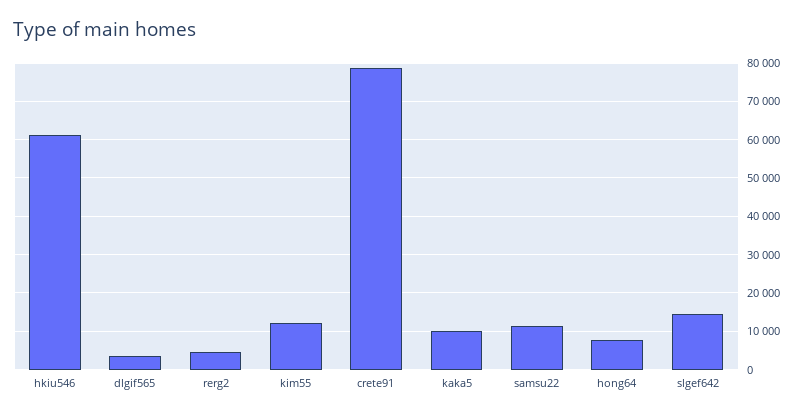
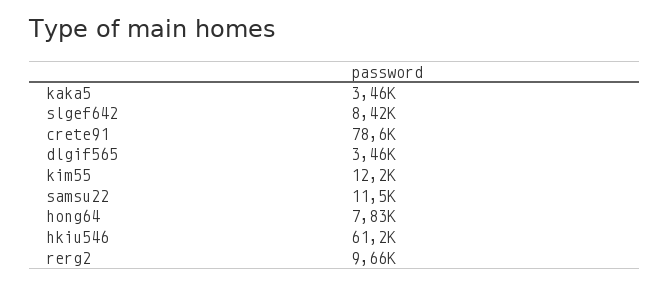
  {
    "hkiu546": 61200,
    "dlgif565": 3460,
-   "rerg2": 4000,
+   "rerg2": 9660,
    "kim55": 12200,
    "crete91": 78600,
-   "kaka5": 10000,
+   "kaka5": 3460,
    "samsu22": 11500,
    "hong64": 7830,
-   "slgef642": 14000
+   "slgef642": 8420
  }

